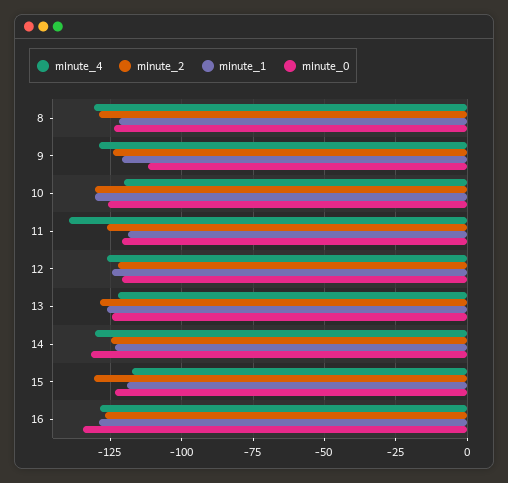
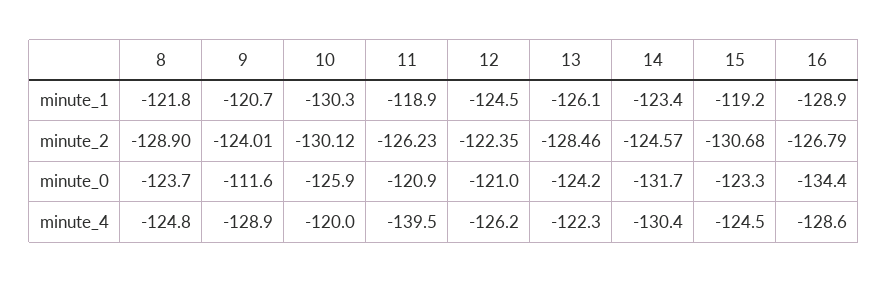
  {
    "minute_4": {
-     "8": -130,
+     "8": -124.8,
      "9": -128.9,
      "10": -120,
      "11": -139.5,
      "12": -126.2,
      "13": -122.3,
      "14": -130.4,
-     "15": -117.5,
+     "15": -124.5,
      "16": -128.6
    },
    "minute_2": {
      "8": -128.9,
      "9": -124.01,
      "10": -130.12,
      "11": -126.23,
      "12": -122.35,
      "13": -128.46,
      "14": -124.57,
      "15": -130.68,
      "16": -126.79
    },
    "minute_1": {
      "8": -121.8,
      "9": -120.7,
      "10": -130.3,
      "11": -118.9,
      "12": -124.5,
      "13": -126.1,
      "14": -123.4,
      "15": -119.2,
      "16": -128.9
    },
    "minute_0": {
      "8": -123.7,
      "9": -111.6,
      "10": -125.9,
      "11": -120.9,
      "12": -121,
      "13": -124.2,
      "14": -131.7,
      "15": -123.3,
      "16": -134.4
    }
  }

